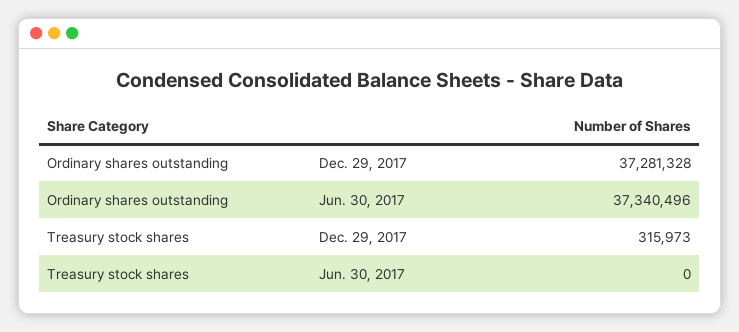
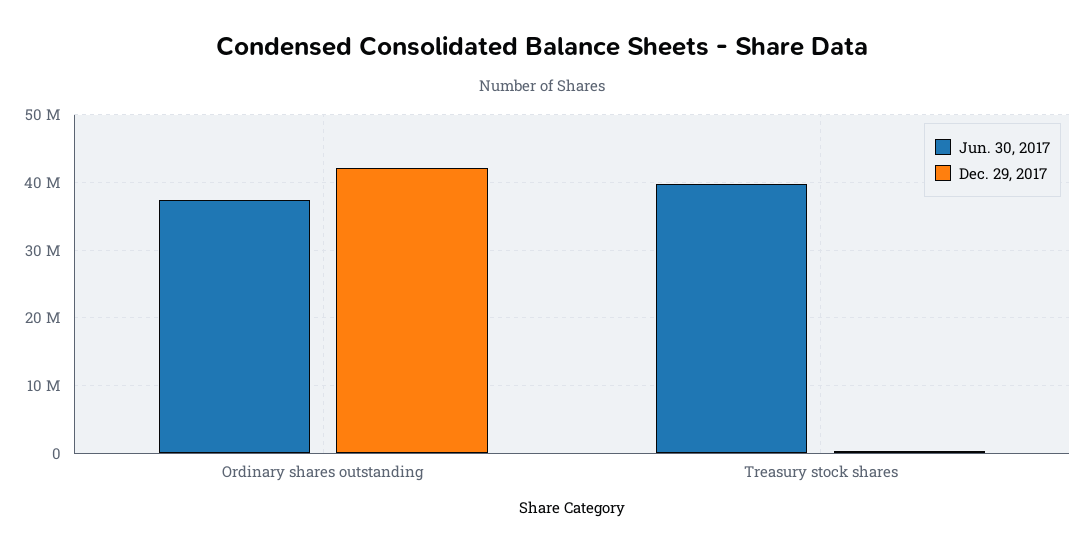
  {
    "Dec. 29, 2017": {
-     "Ordinary shares outstanding": 37281328,
+     "Ordinary shares outstanding": 42000000,
      "Treasury stock shares": 315973
    },
    "Jun. 30, 2017": {
      "Ordinary shares outstanding": 37340496,
-     "Treasury stock shares": 0
+     "Treasury stock shares": 40000000
    }
  }

